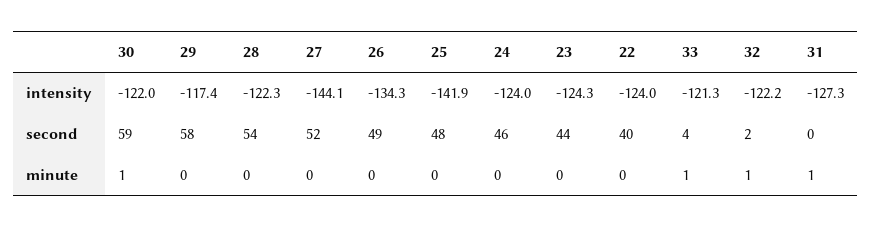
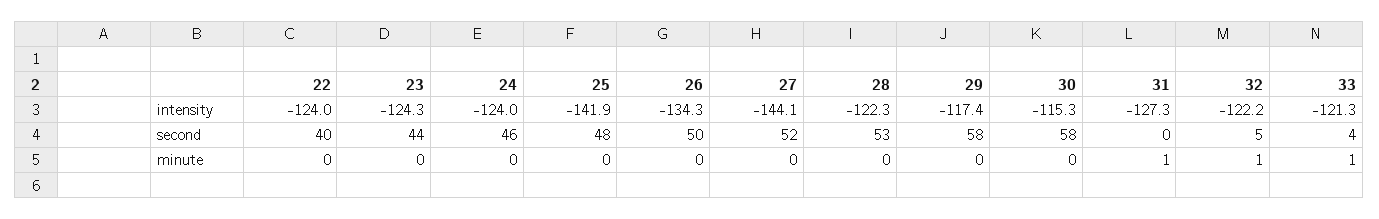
  {
    "30": {
-     "intensity": -122,
+     "intensity": -115.3,
-     "second": 59,
+     "second": 58,
-     "minute": 1
+     "minute": 0
    },
    "29": {
      "intensity": -117.4,
      "second": 58,
      "minute": 0
    },
    "28": {
      "intensity": -122.3,
-     "second": 54,
+     "second": 53,
      "minute": 0
    },
    "27": {
      "intensity": -144.1,
      "second": 52,
      "minute": 0
    },
    "26": {
      "intensity": -134.3,
-     "second": 49,
+     "second": 50,
      "minute": 0
    },
    "25": {
      "intensity": -141.9,
      "second": 48,
      "minute": 0
    },
    "24": {
      "intensity": -124,
      "second": 46,
      "minute": 0
    },
    "23": {
      "intensity": -124.3,
      "second": 44,
      "minute": 0
    },
    "22": {
      "intensity": -124,
      "second": 40,
      "minute": 0
    },
    "33": {
      "intensity": -121.3,
      "second": 4,
      "minute": 1
    },
    "32": {
      "intensity": -122.2,
-     "second": 2,
+     "second": 5,
      "minute": 1
    },
    "31": {
      "intensity": -127.3,
      "second": 0,
      "minute": 1
    }
  }

